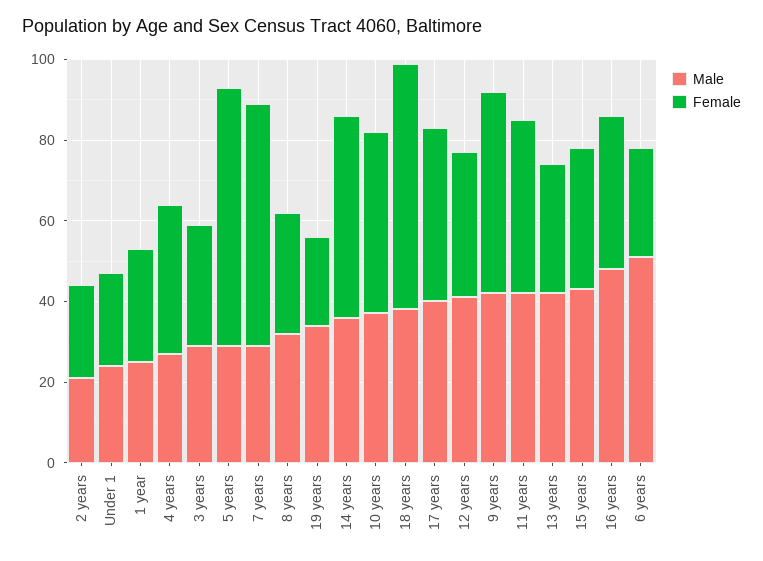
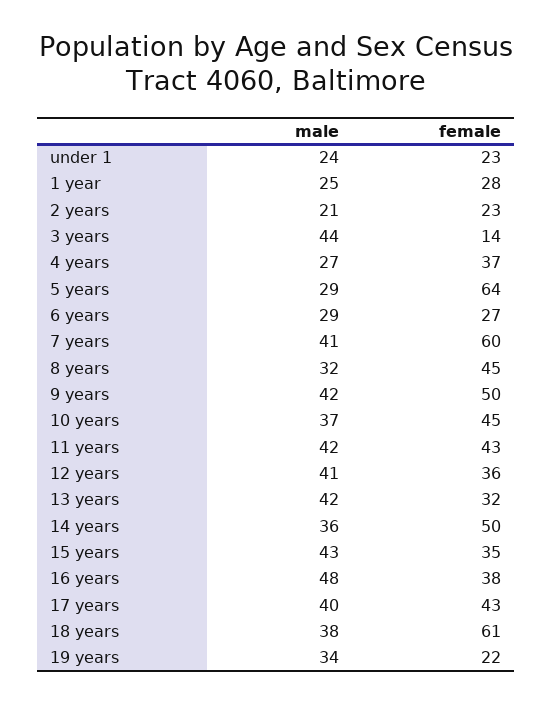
  {
    "Male": {
      "2 years": 21,
      "Under 1": 24,
      "1 year": 25,
      "4 years": 27,
-     "3 years": 30,
+     "3 years": 44,
      "5 years": 29,
-     "7 years": 30,
+     "7 years": 41,
      "8 years": 32,
      "19 years": 34,
      "14 years": 36,
      "10 years": 37,
      "18 years": 38,
      "17 years": 40,
      "12 years": 41,
      "9 years": 42,
      "11 years": 42,
      "13 years": 42,
      "15 years": 43,
      "16 years": 48,
-     "6 years": 50
+     "6 years": 29
    },
    "Female": {
      "2 years": 23,
      "Under 1": 23,
      "1 year": 28,
      "4 years": 37,
-     "3 years": 30,
+     "3 years": 14,
      "5 years": 64,
      "7 years": 60,
-     "8 years": 30,
+     "8 years": 45,
      "19 years": 22,
      "14 years": 50,
      "10 years": 45,
      "18 years": 61,
      "17 years": 43,
      "12 years": 36,
      "9 years": 50,
      "11 years": 43,
      "13 years": 32,
      "15 years": 35,
      "16 years": 38,
      "6 years": 27
    }
  }

